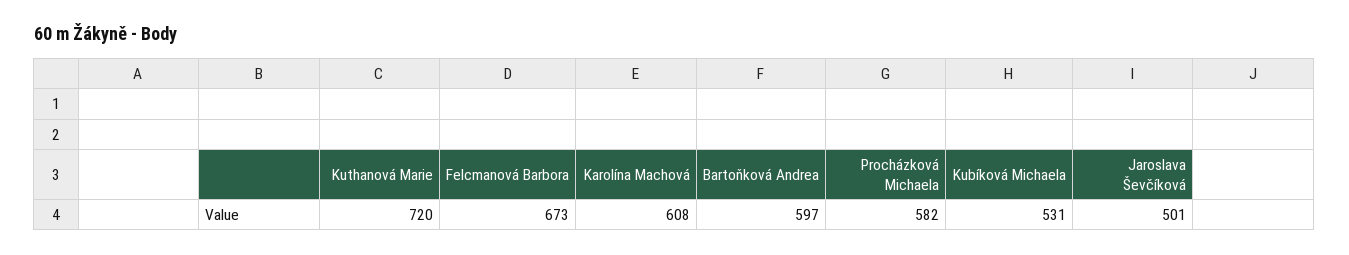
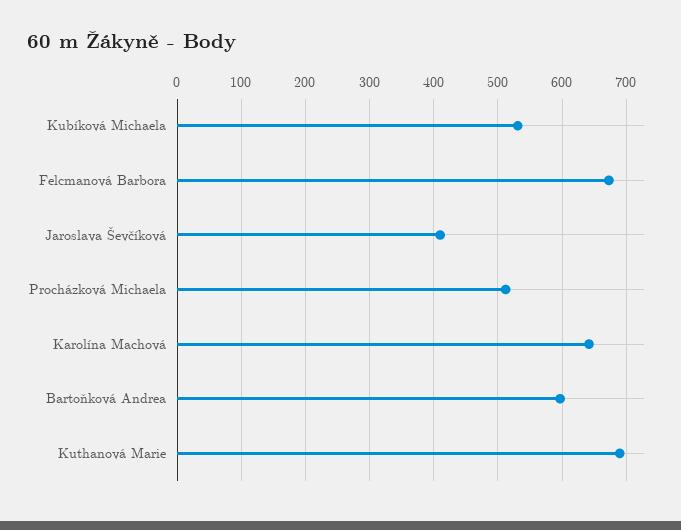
  {
-   "Kuthanová Marie": 720,
+   "Kuthanová Marie": 690,
    "Felcmanová Barbora": 673,
-   "Karolína Machová": 608,
+   "Karolína Machová": 640,
    "Bartoňková Andrea": 597,
-   "Procházková Michaela": 582,
+   "Procházková Michaela": 510,
    "Kubíková Michaela": 531,
-   "Jaroslava Ševčíková": 501
+   "Jaroslava Ševčíková": 410
  }

